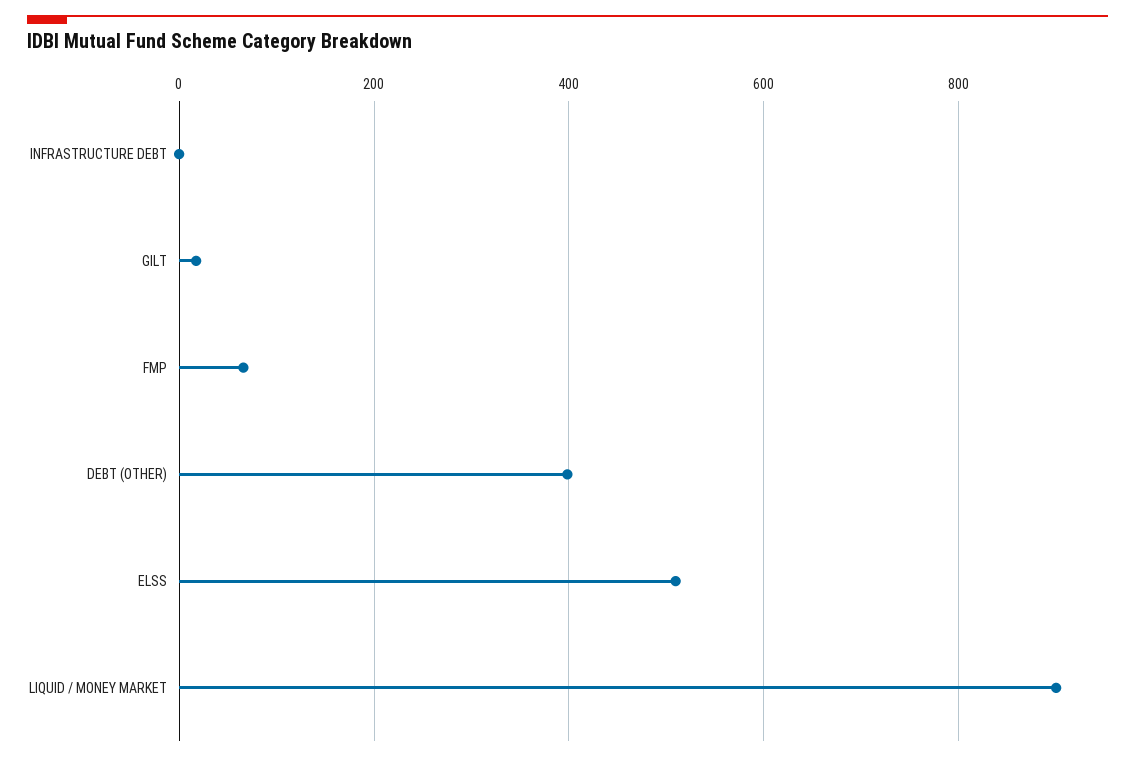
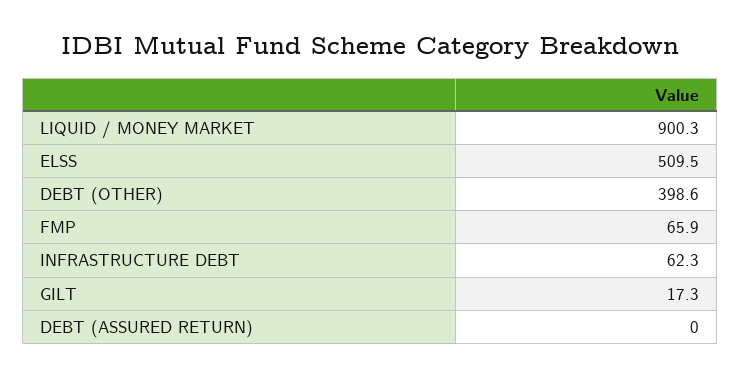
  {
-   "INFRASTRUCTURE DEBT": 0,
+   "INFRASTRUCTURE DEBT": 62.3,
    "GILT": 17.3,
    "FMP": 65.9,
    "DEBT (OTHER)": 398.6,
    "ELSS": 509.5,
-   "LIQUID / MONEY MARKET": 900.3
+   "LIQUID / MONEY MARKET": 900.3,
+   "DEBT (ASSURED RETURN)": 0
  }

